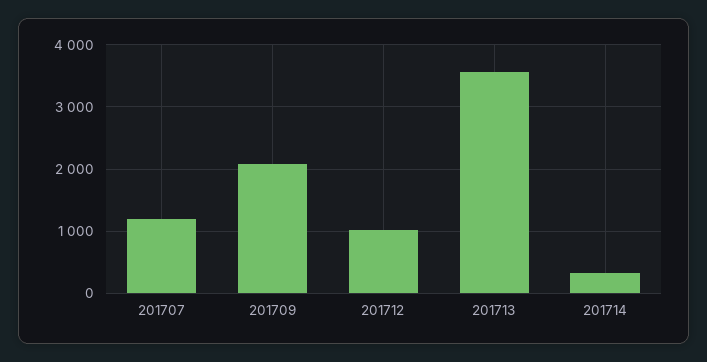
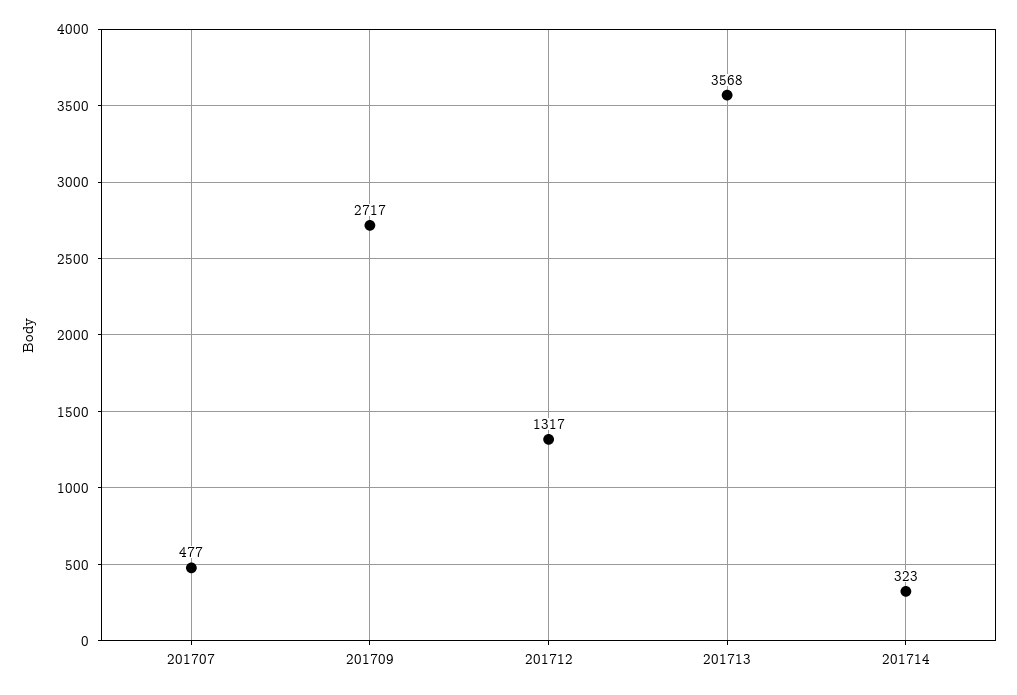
  {
-   "201707": 1200,
+   "201707": 477,
-   "201709": 2100,
+   "201709": 2717,
-   "201712": 1000,
+   "201712": 1317,
    "201713": 3568,
    "201714": 323
  }

